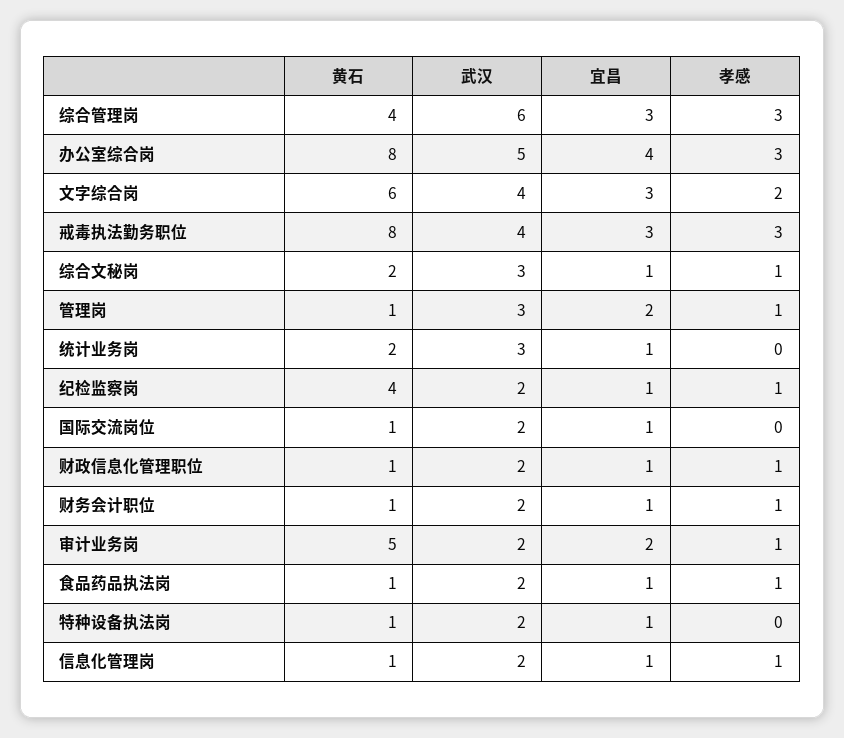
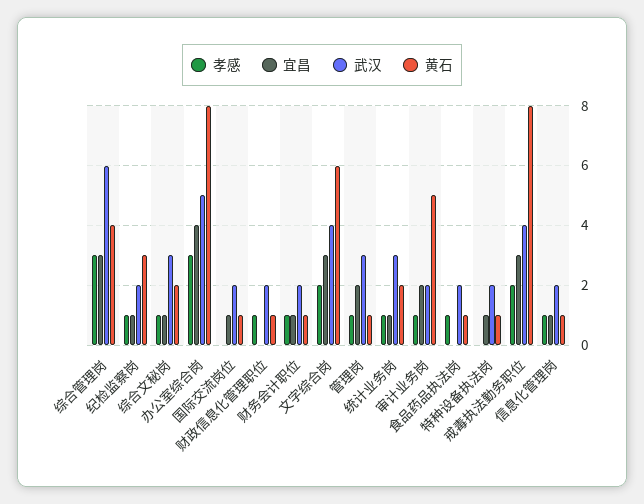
  {
    "黄石": {
      "综合管理岗": 4,
      "办公室综合岗": 8,
      "文字综合岗": 6,
      "戒毒执法勤务职位": 8,
      "综合文秘岗": 2,
      "管理岗": 1,
      "统计业务岗": 2,
-     "纪检监察岗": 4,
+     "纪检监察岗": 3,
      "国际交流岗位": 1,
      "财政信息化管理职位": 1,
      "财务会计职位": 1,
      "审计业务岗": 5,
      "食品药品执法岗": 1,
      "特种设备执法岗": 1,
      "信息化管理岗": 1
    },
    "武汉": {
      "综合管理岗": 6,
      "办公室综合岗": 5,
      "文字综合岗": 4,
      "戒毒执法勤务职位": 4,
      "综合文秘岗": 3,
      "管理岗": 3,
      "统计业务岗": 3,
      "纪检监察岗": 2,
      "国际交流岗位": 2,
      "财政信息化管理职位": 2,
      "财务会计职位": 2,
      "审计业务岗": 2,
      "食品药品执法岗": 2,
      "特种设备执法岗": 2,
      "信息化管理岗": 2
    },
    "宜昌": {
      "综合管理岗": 3,
      "办公室综合岗": 4,
      "文字综合岗": 3,
      "戒毒执法勤务职位": 3,
      "综合文秘岗": 1,
      "管理岗": 2,
      "统计业务岗": 1,
      "纪检监察岗": 1,
      "国际交流岗位": 1,
-     "财政信息化管理职位": 1,
+     "财政信息化管理职位": 0,
      "财务会计职位": 1,
      "审计业务岗": 2,
-     "食品药品执法岗": 1,
+     "食品药品执法岗": 0,
      "特种设备执法岗": 1,
      "信息化管理岗": 1
    },
    "孝感": {
      "综合管理岗": 3,
      "办公室综合岗": 3,
      "文字综合岗": 2,
-     "戒毒执法勤务职位": 3,
+     "戒毒执法勤务职位": 2,
      "综合文秘岗": 1,
      "管理岗": 1,
-     "统计业务岗": 0,
+     "统计业务岗": 1,
      "纪检监察岗": 1,
      "国际交流岗位": 0,
      "财政信息化管理职位": 1,
      "财务会计职位": 1,
      "审计业务岗": 1,
      "食品药品执法岗": 1,
      "特种设备执法岗": 0,
      "信息化管理岗": 1
    }
  }

